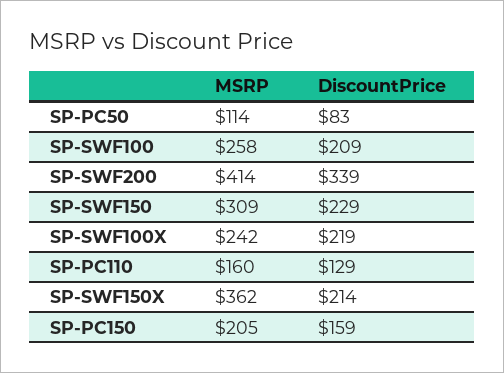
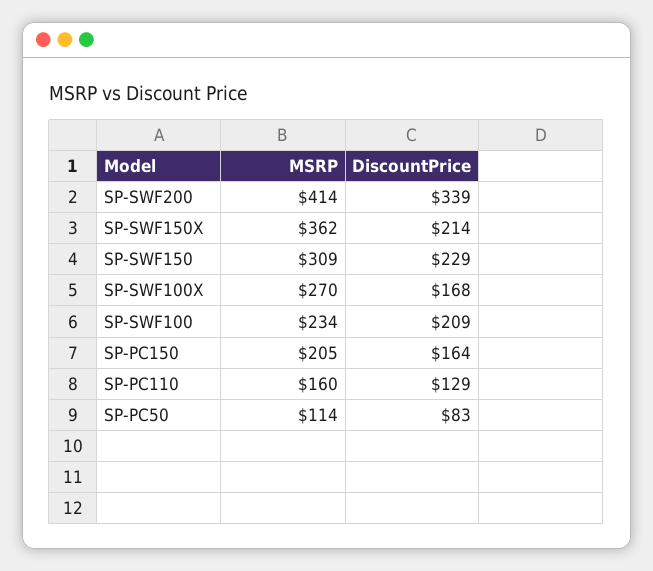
  {
    "MSRP": {
      "SP-PC50": 114,
-     "SP-SWF100": 258,
+     "SP-SWF100": 234,
      "SP-SWF200": 414,
      "SP-SWF150": 309,
-     "SP-SWF100X": 242,
+     "SP-SWF100X": 270,
      "SP-PC110": 160,
      "SP-SWF150X": 362,
      "SP-PC150": 205
    },
    "DiscountPrice": {
      "SP-PC50": 83,
      "SP-SWF100": 209,
      "SP-SWF200": 339,
      "SP-SWF150": 229,
-     "SP-SWF100X": 219,
+     "SP-SWF100X": 168,
      "SP-PC110": 129,
      "SP-SWF150X": 214,
-     "SP-PC150": 159
+     "SP-PC150": 164
    }
  }

